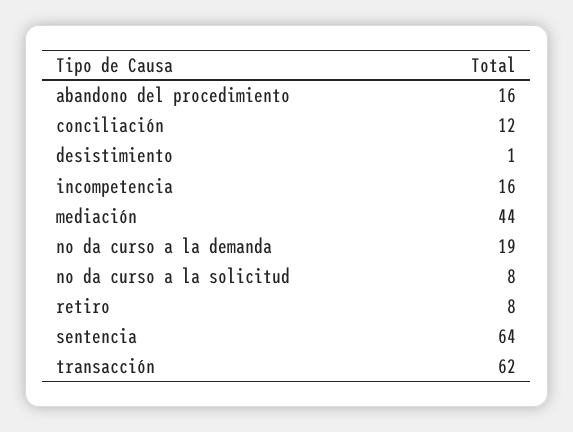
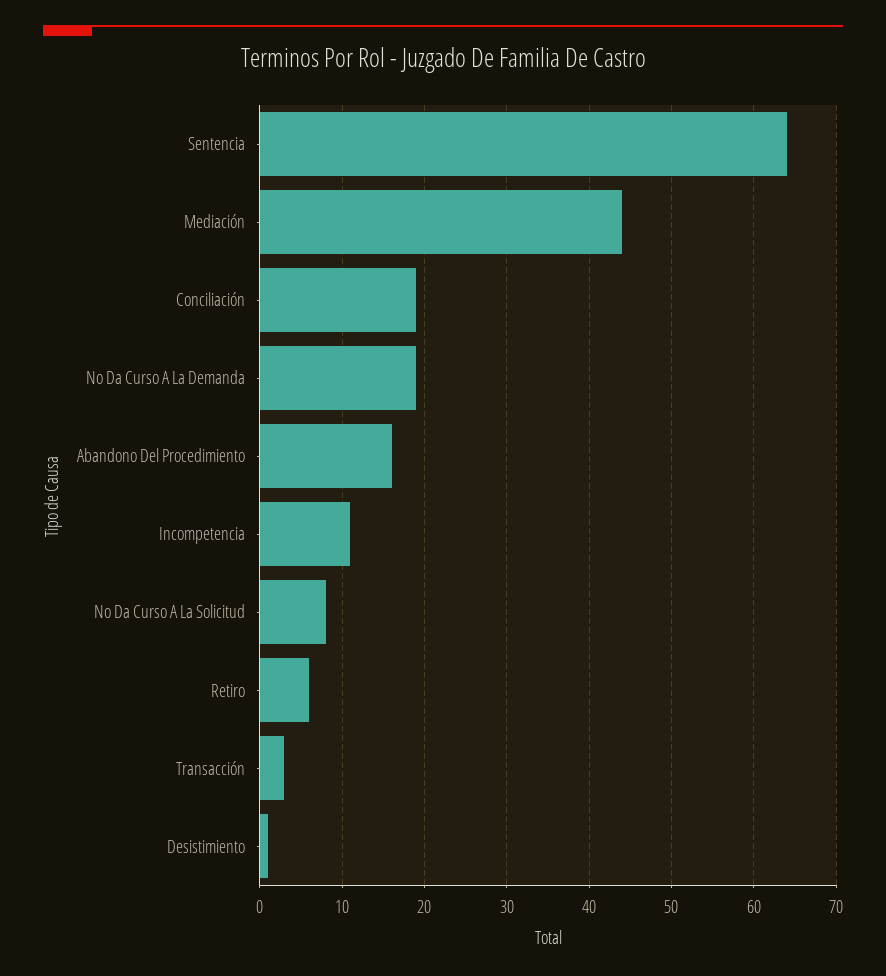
  {
    "abandono del procedimiento": 16,
-   "conciliación": 12,
+   "conciliación": 19,
    "desistimiento": 1,
-   "incompetencia": 16,
+   "incompetencia": 11,
    "mediación": 44,
    "no da curso a la demanda": 19,
    "no da curso a la solicitud": 8,
-   "retiro": 8,
+   "retiro": 6,
    "sentencia": 64,
-   "transacción": 62
+   "transacción": 3
  }

